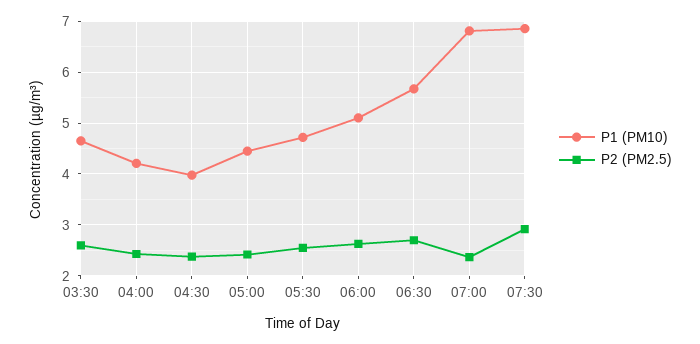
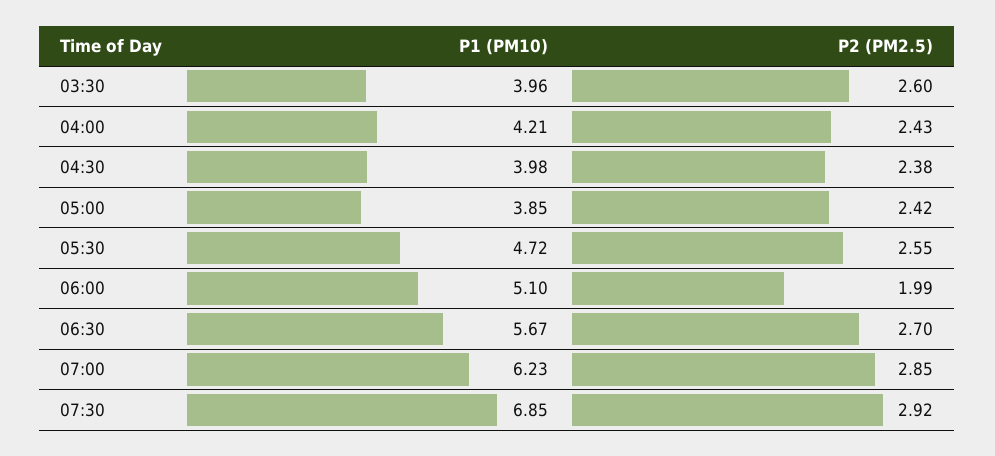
  {
    "P1 (PM10)": {
-     "03:30": 4.6,
+     "03:30": 3.96,
      "04:00": 4.21,
      "04:30": 3.98,
-     "05:00": 4.4,
+     "05:00": 3.85,
      "05:30": 4.72,
      "06:00": 5.1,
      "06:30": 5.67,
-     "07:00": 6.8,
+     "07:00": 6.23,
      "07:30": 6.85
    },
    "P2 (PM2.5)": {
      "03:30": 2.6,
      "04:00": 2.43,
      "04:30": 2.38,
      "05:00": 2.42,
      "05:30": 2.55,
-     "06:00": 2.6,
+     "06:00": 1.99,
      "06:30": 2.7,
-     "07:00": 2.4,
+     "07:00": 2.85,
      "07:30": 2.92
    }
  }

